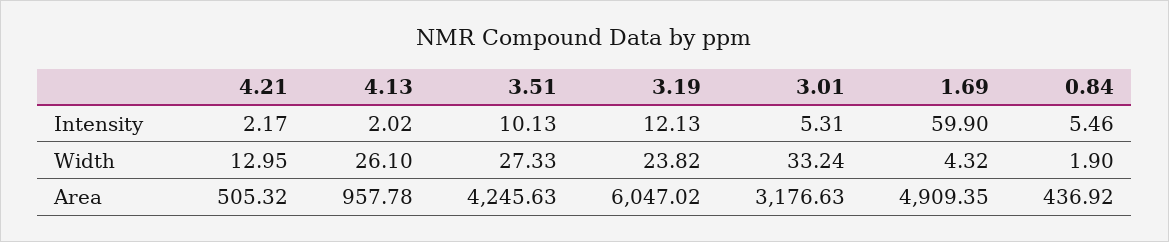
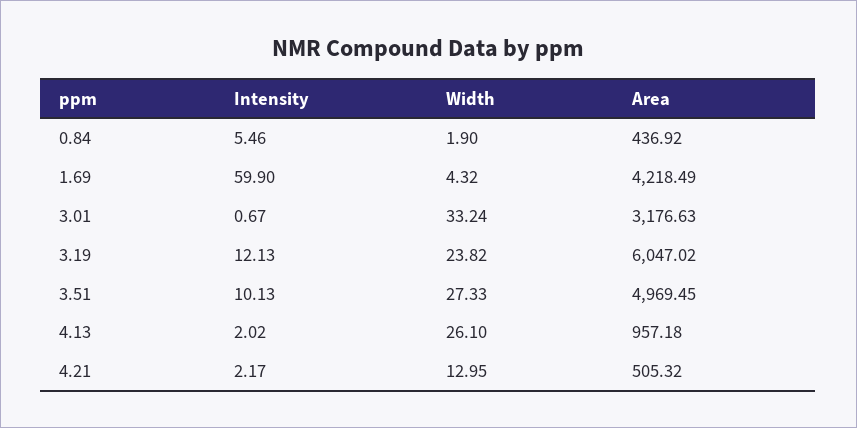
  {
    "4.21": {
      "Intensity": 2.17,
      "Width": 12.95,
      "Area": 505.32
    },
    "4.13": {
      "Intensity": 2.02,
      "Width": 26.1,
-     "Area": 957.78
+     "Area": 957.18
    },
    "3.51": {
      "Intensity": 10.13,
      "Width": 27.33,
-     "Area": 4245.63
+     "Area": 4969.45
    },
    "3.19": {
      "Intensity": 12.13,
      "Width": 23.82,
      "Area": 6047.02
    },
    "3.01": {
-     "Intensity": 5.31,
+     "Intensity": 0.67,
      "Width": 33.24,
      "Area": 3176.63
    },
    "1.69": {
      "Intensity": 59.9,
      "Width": 4.32,
-     "Area": 4909.35
+     "Area": 4218.49
    },
    "0.84": {
      "Intensity": 5.46,
      "Width": 1.9,
      "Area": 436.92
    }
  }

